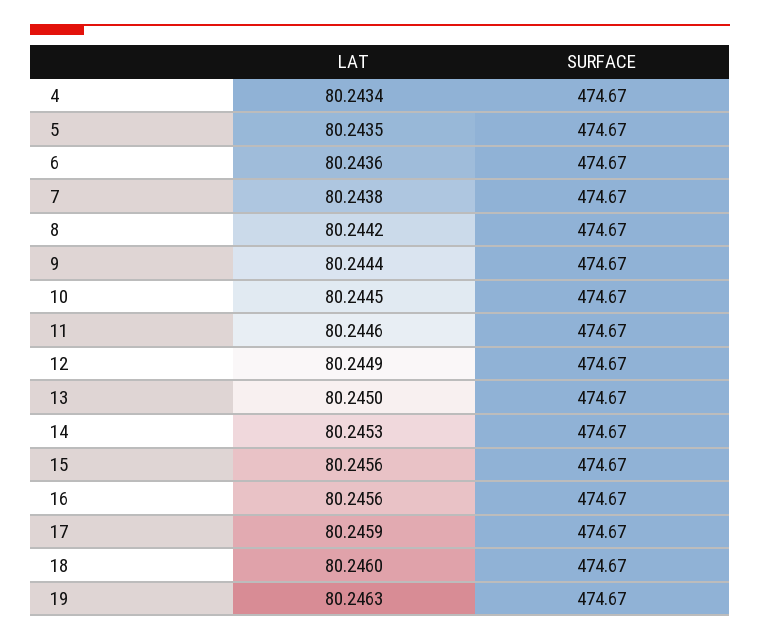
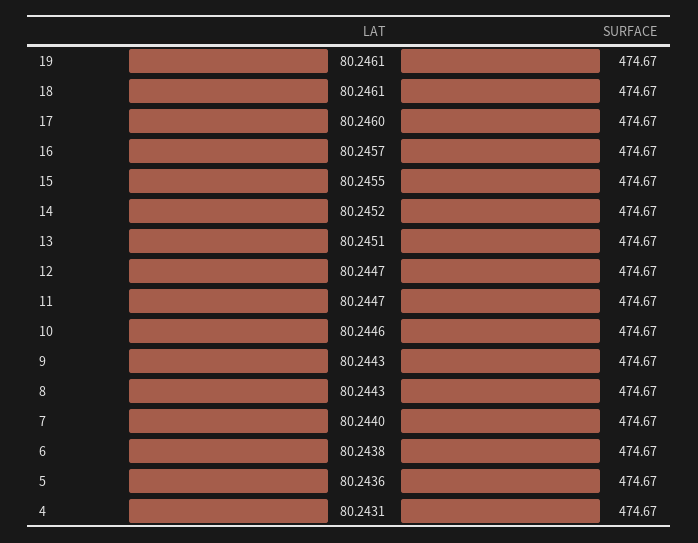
  {
    "LAT": {
-     "4": 80.2434,
+     "4": 80.2431,
-     "5": 80.2435,
+     "5": 80.2436,
-     "6": 80.2436,
+     "6": 80.2438,
-     "7": 80.2438,
+     "7": 80.244,
-     "8": 80.2442,
+     "8": 80.2443,
-     "9": 80.2444,
+     "9": 80.2443,
-     "10": 80.2445,
+     "10": 80.2446,
-     "11": 80.2446,
+     "11": 80.2447,
-     "12": 80.2449,
+     "12": 80.2447,
-     "13": 80.245,
+     "13": 80.2451,
-     "14": 80.2453,
+     "14": 80.2452,
-     "15": 80.2456,
+     "15": 80.2455,
-     "16": 80.2456,
+     "16": 80.2457,
-     "17": 80.2459,
+     "17": 80.246,
-     "18": 80.246,
+     "18": 80.2461,
-     "19": 80.2463
+     "19": 80.2461
    },
    "SURFACE": {
      "4": 474.67,
      "5": 474.67,
      "6": 474.67,
      "7": 474.67,
      "8": 474.67,
      "9": 474.67,
      "10": 474.67,
      "11": 474.67,
      "12": 474.67,
      "13": 474.67,
      "14": 474.67,
      "15": 474.67,
      "16": 474.67,
      "17": 474.67,
      "18": 474.67,
      "19": 474.67
    }
  }

